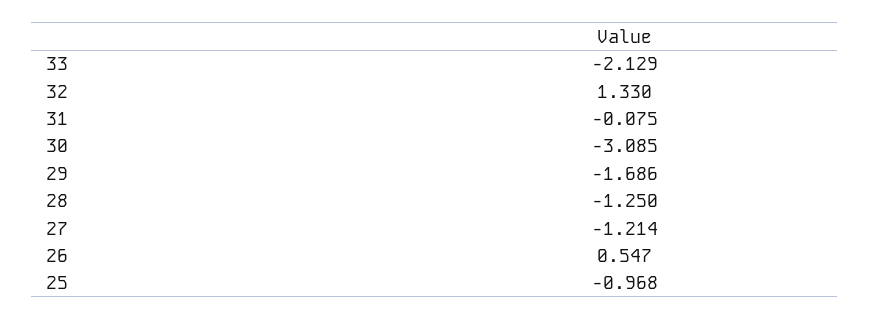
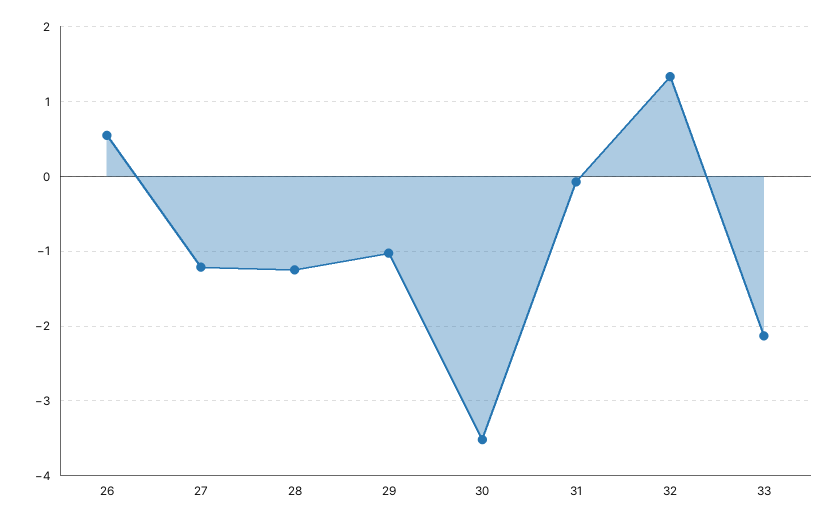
  {
    "33": -2.129,
    "32": 1.33,
    "31": -0.075,
-   "30": -3.085,
+   "30": -3.5,
-   "29": -1.686,
+   "29": -1,
    "28": -1.25,
    "27": -1.214,
-   "26": 0.547,
+   "26": 0.547
-   "25": -0.968
  }

